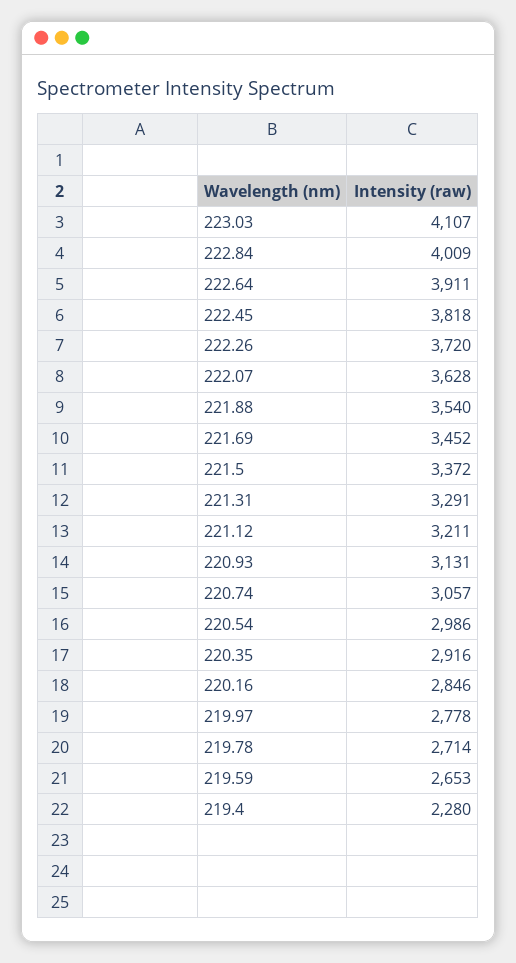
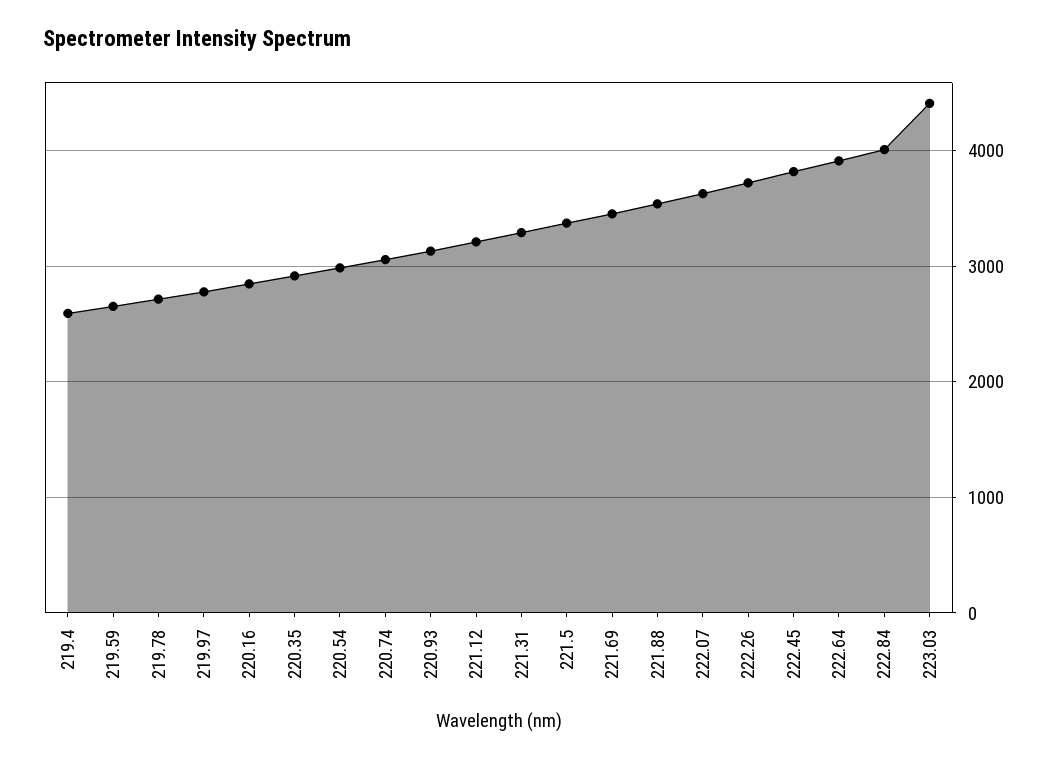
  {
-   "223.03": 4107,
+   "223.03": 4400,
    "222.84": 4009,
    "222.64": 3911,
    "222.45": 3818,
    "222.26": 3720,
    "222.07": 3628,
    "221.88": 3540,
    "221.69": 3452,
    "221.5": 3372,
    "221.31": 3291,
    "221.12": 3211,
    "220.93": 3131,
    "220.74": 3057,
    "220.54": 2986,
    "220.35": 2916,
    "220.16": 2846,
    "219.97": 2778,
    "219.78": 2714,
    "219.59": 2653,
-   "219.4": 2280
+   "219.4": 2600
  }

